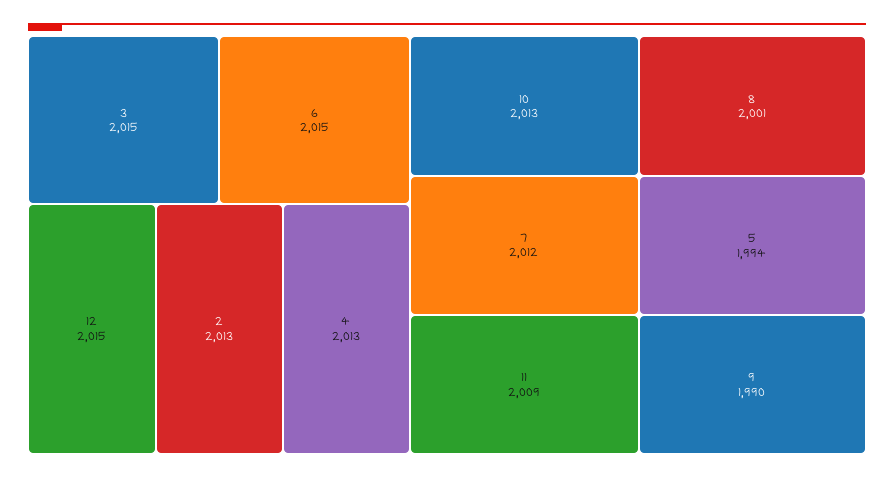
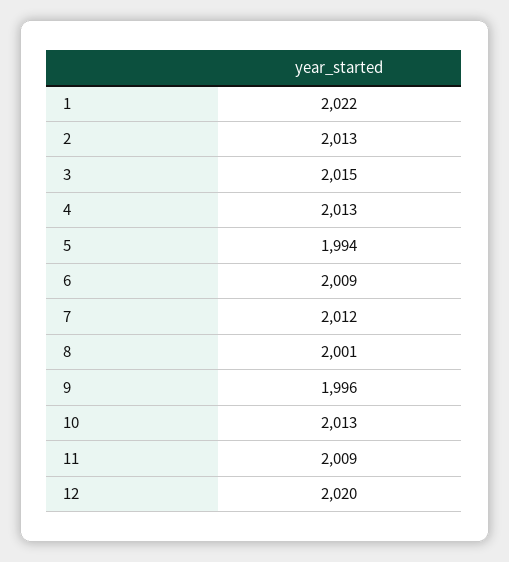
  {
    "3": 2015,
-   "6": 2015,
+   "6": 2009,
-   "12": 2015,
+   "12": 2020,
    "2": 2013,
    "4": 2013,
    "10": 2013,
    "7": 2012,
    "11": 2009,
    "8": 2001,
    "5": 1994,
-   "9": 1990
+   "9": 1996,
+   "1": 2022
  }

